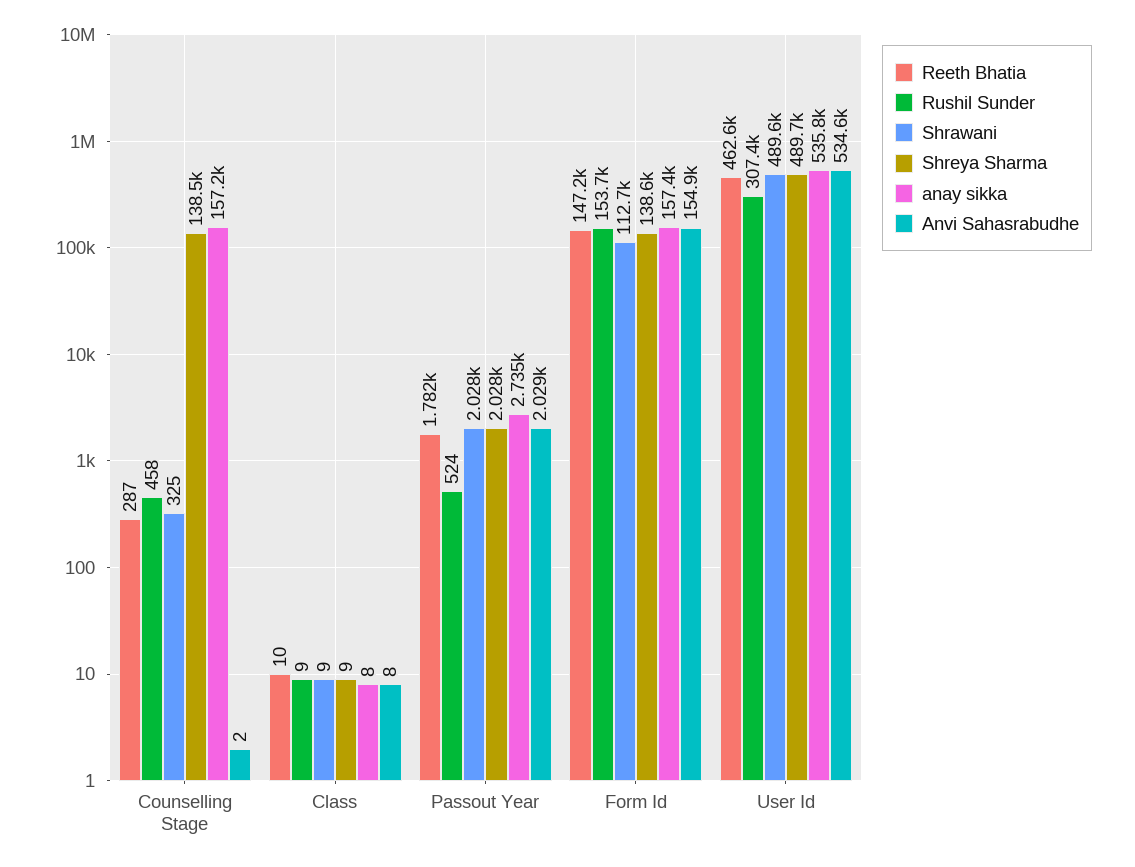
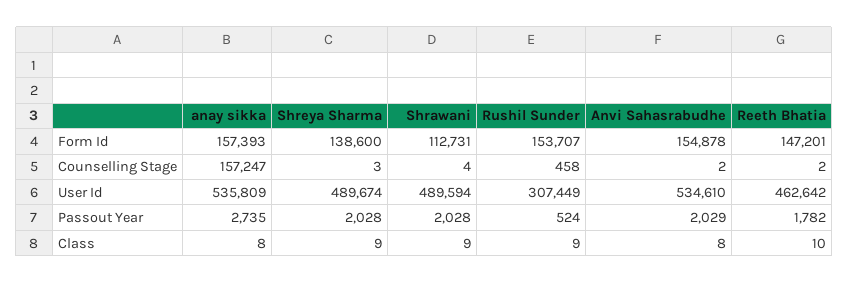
  {
    "Reeth Bhatia": {
-     "Counselling Stage": 287,
+     "Counselling Stage": 2,
      "Class": 10,
      "Passout Year": 1782,
      "Form Id": 147201,
      "User Id": 462642
    },
    "Rushil Sunder": {
      "Counselling Stage": 458,
      "Class": 9,
      "Passout Year": 524,
      "Form Id": 153707,
      "User Id": 307449
    },
    "Shrawani": {
-     "Counselling Stage": 325,
+     "Counselling Stage": 4,
      "Class": 9,
      "Passout Year": 2028,
      "Form Id": 112731,
      "User Id": 489594
    },
    "Shreya Sharma": {
-     "Counselling Stage": 138500,
+     "Counselling Stage": 3,
      "Class": 9,
      "Passout Year": 2028,
      "Form Id": 138600,
      "User Id": 489674
    },
    "anay sikka": {
      "Counselling Stage": 157247,
      "Class": 8,
      "Passout Year": 2735,
      "Form Id": 157393,
      "User Id": 535809
    },
    "Anvi Sahasrabudhe": {
      "Counselling Stage": 2,
      "Class": 8,
      "Passout Year": 2029,
      "Form Id": 154878,
      "User Id": 534610
    }
  }

